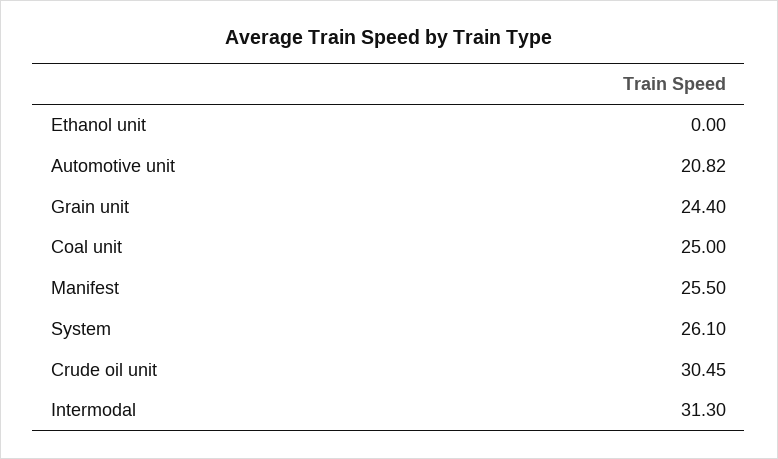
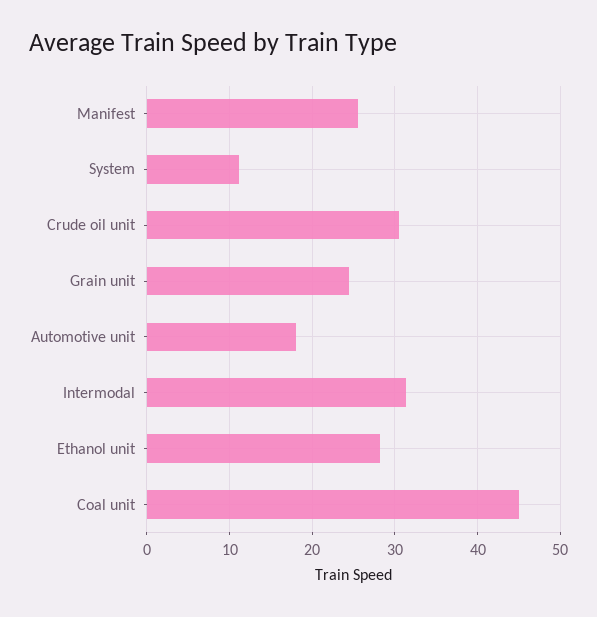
  {
-   "Ethanol unit": 0,
+   "Ethanol unit": 28,
-   "Automotive unit": 20.82,
+   "Automotive unit": 18,
    "Grain unit": 24.4,
-   "Coal unit": 25,
+   "Coal unit": 45,
    "Manifest": 25.5,
-   "System": 26.1,
+   "System": 11,
    "Crude oil unit": 30.45,
    "Intermodal": 31.3
  }

